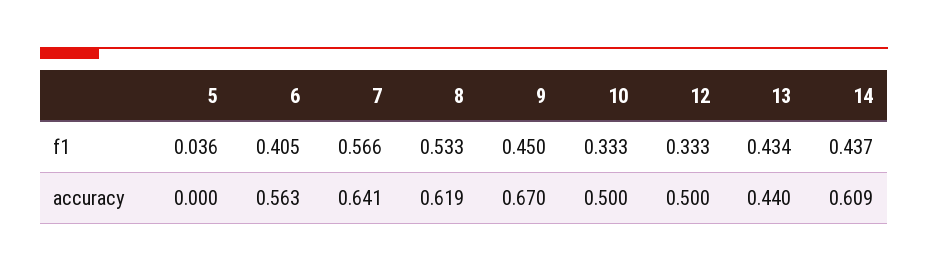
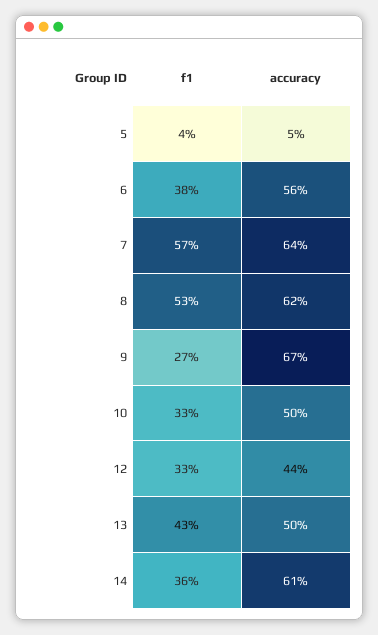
  {
    "5": {
      "f1": 0.036,
-     "accuracy": 0
+     "accuracy": 0.05
    },
    "6": {
-     "f1": 0.405,
+     "f1": 0.38,
      "accuracy": 0.563
    },
    "7": {
      "f1": 0.566,
      "accuracy": 0.641
    },
    "8": {
      "f1": 0.533,
      "accuracy": 0.619
    },
    "9": {
-     "f1": 0.45,
+     "f1": 0.27,
      "accuracy": 0.67
    },
    "10": {
      "f1": 0.333,
      "accuracy": 0.5
    },
    "12": {
      "f1": 0.333,
-     "accuracy": 0.5
+     "accuracy": 0.44
    },
    "13": {
      "f1": 0.434,
-     "accuracy": 0.44
+     "accuracy": 0.5
    },
    "14": {
-     "f1": 0.437,
+     "f1": 0.36,
      "accuracy": 0.609
    }
  }

